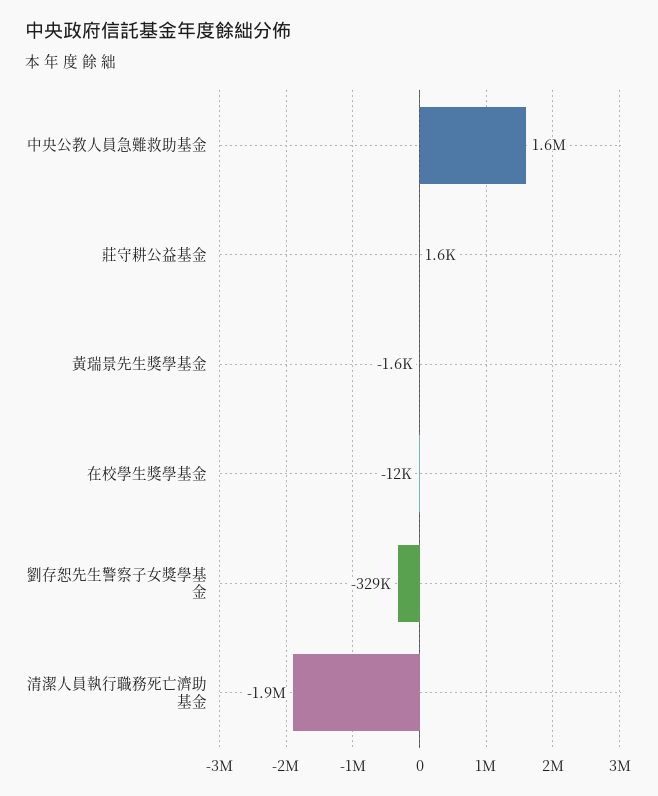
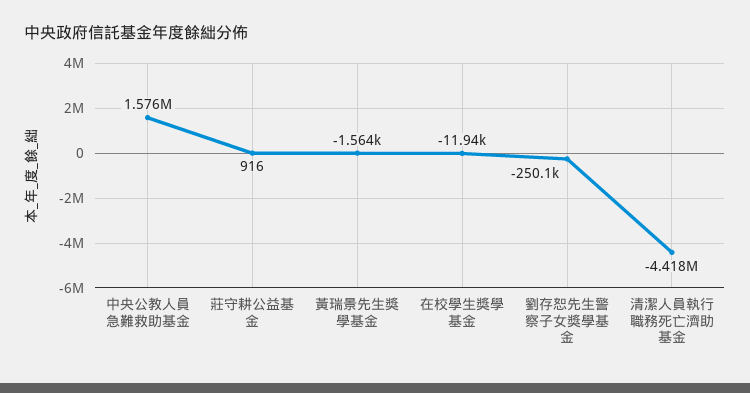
  {
    "中央公教人員急難救助基金": 1576000,
-   "莊守耕公益基金": 1600,
+   "莊守耕公益基金": 916,
    "黃瑞景先生獎學基金": -1564,
    "在校學生獎學基金": -11940,
-   "劉存恕先生警察子女獎學基金": -329000,
+   "劉存恕先生警察子女獎學基金": -250100,
-   "清潔人員執行職務死亡濟助基金": -1900000
+   "清潔人員執行職務死亡濟助基金": -4418000
  }

